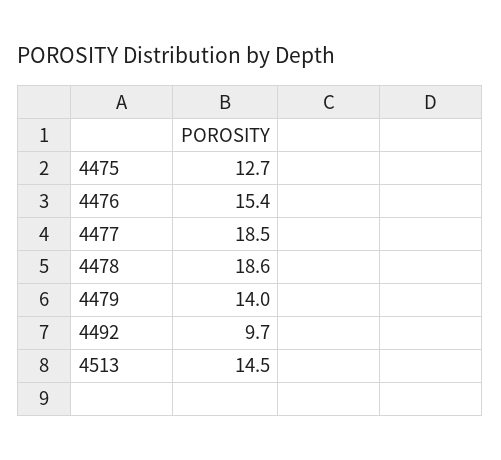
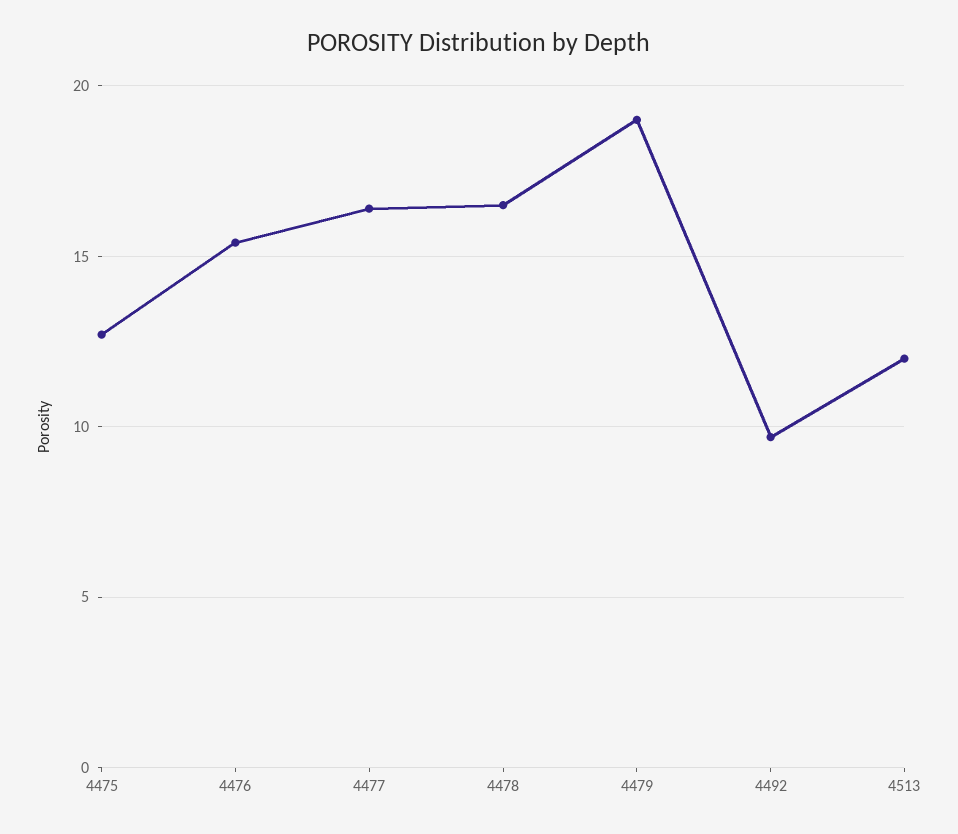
  {
    "4475": 12.7,
    "4476": 15.4,
-   "4477": 18.5,
+   "4477": 16.5,
-   "4478": 18.6,
+   "4478": 16.5,
-   "4479": 14,
+   "4479": 19,
    "4492": 9.7,
-   "4513": 14.5
+   "4513": 12
  }

